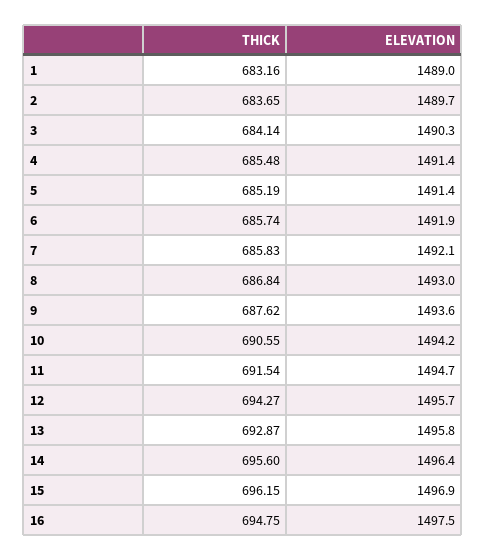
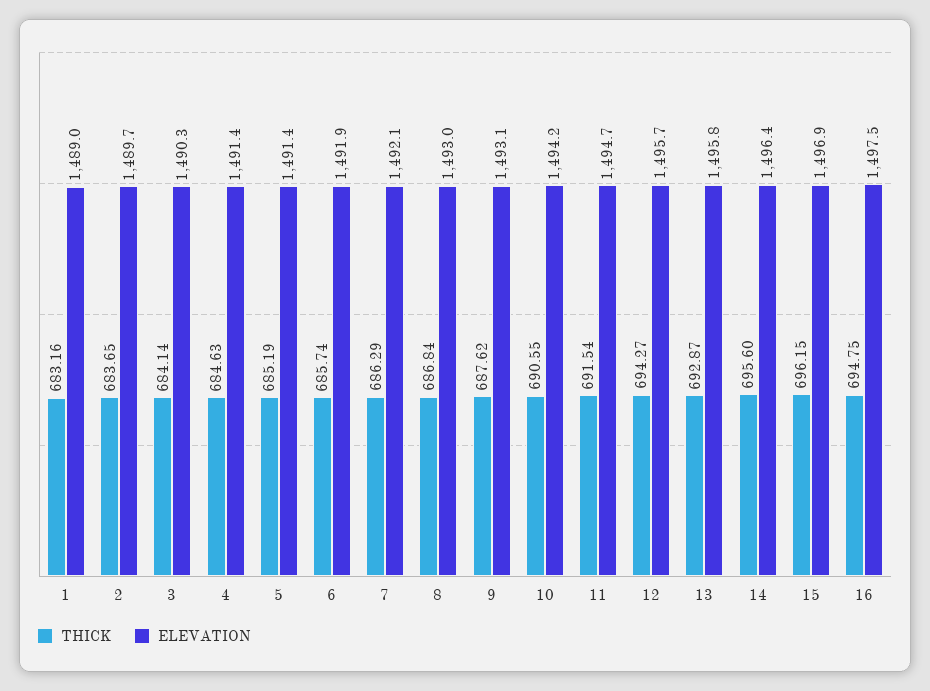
  {
    "THICK": {
      "1": 683.16,
      "2": 683.65,
      "3": 684.14,
-     "4": 685.48,
+     "4": 684.63,
      "5": 685.19,
      "6": 685.74,
-     "7": 685.83,
+     "7": 686.29,
      "8": 686.84,
      "9": 687.62,
      "10": 690.55,
      "11": 691.54,
      "12": 694.27,
      "13": 692.87,
      "14": 695.6,
      "15": 696.15,
      "16": 694.75
    },
    "ELEVATION": {
      "1": 1489,
      "2": 1489.7,
      "3": 1490.3,
      "4": 1491.4,
      "5": 1491.4,
      "6": 1491.9,
      "7": 1492.1,
      "8": 1493,
-     "9": 1493.6,
+     "9": 1493.1,
      "10": 1494.2,
      "11": 1494.7,
      "12": 1495.7,
      "13": 1495.8,
      "14": 1496.4,
      "15": 1496.9,
      "16": 1497.5
    }
  }

